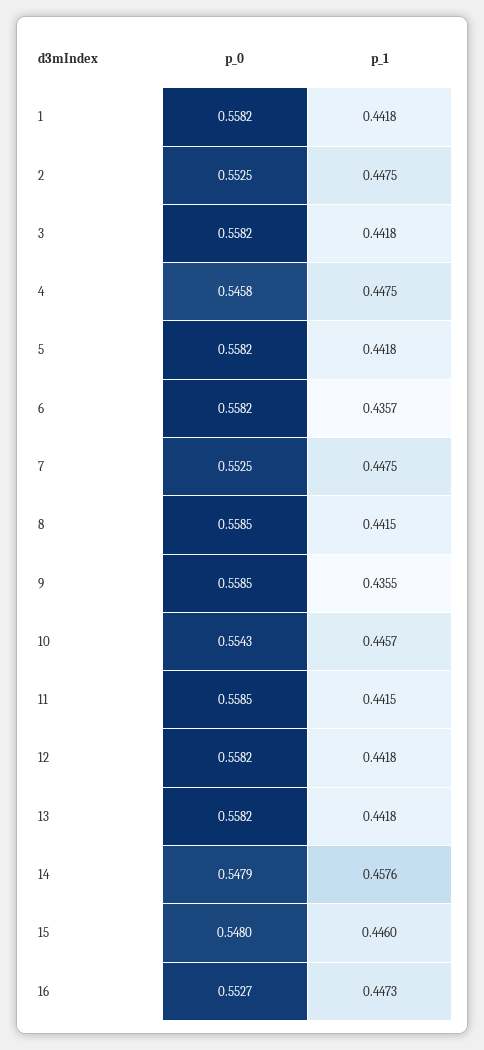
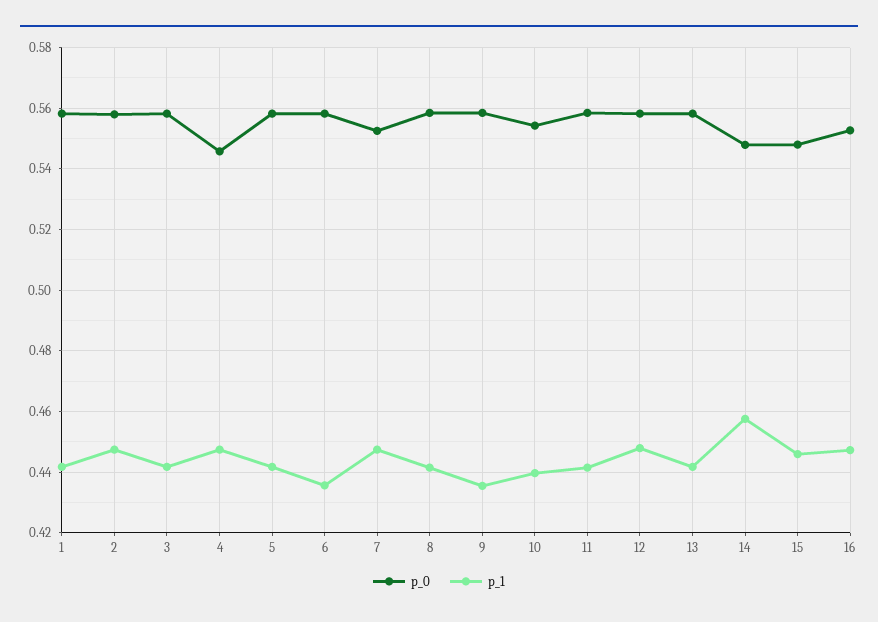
  {
    "p_0": {
      "1": 0.5582,
-     "2": 0.5525,
+     "2": 0.558,
      "3": 0.5582,
      "4": 0.5458,
      "5": 0.5582,
      "6": 0.5582,
      "7": 0.5525,
      "8": 0.5585,
      "9": 0.5585,
      "10": 0.5543,
      "11": 0.5585,
      "12": 0.5582,
      "13": 0.5582,
      "14": 0.5479,
      "15": 0.548,
      "16": 0.5527
    },
    "p_1": {
      "1": 0.4418,
      "2": 0.4475,
      "3": 0.4418,
      "4": 0.4475,
      "5": 0.4418,
      "6": 0.4357,
      "7": 0.4475,
      "8": 0.4415,
      "9": 0.4355,
-     "10": 0.4457,
+     "10": 0.44,
      "11": 0.4415,
-     "12": 0.4418,
+     "12": 0.448,
      "13": 0.4418,
      "14": 0.4576,
      "15": 0.446,
      "16": 0.4473
    }
  }

